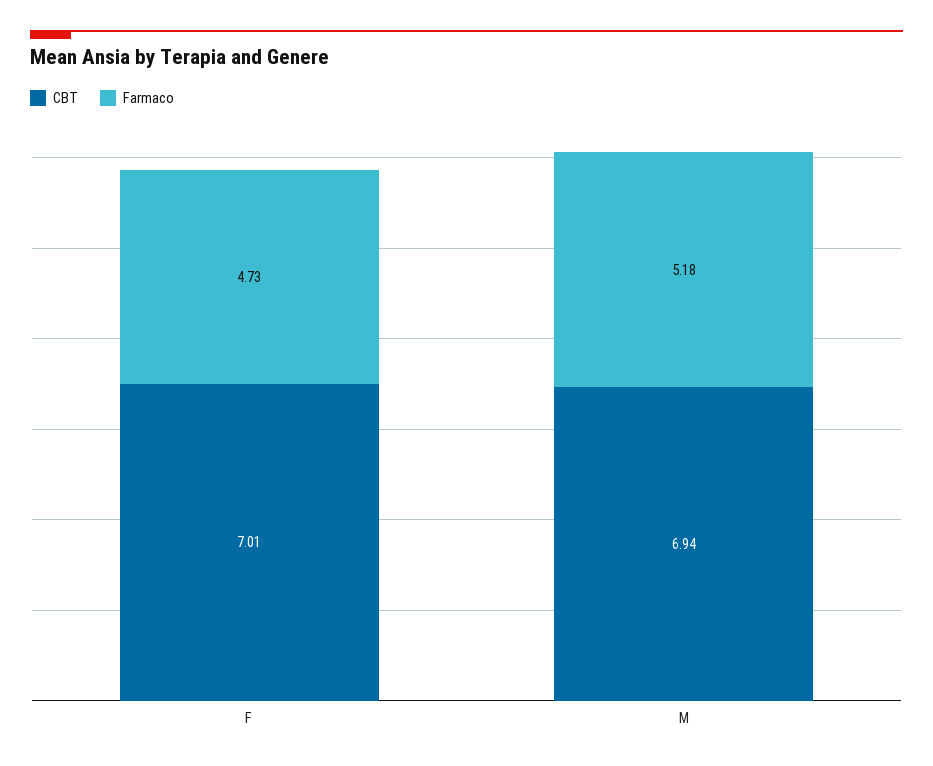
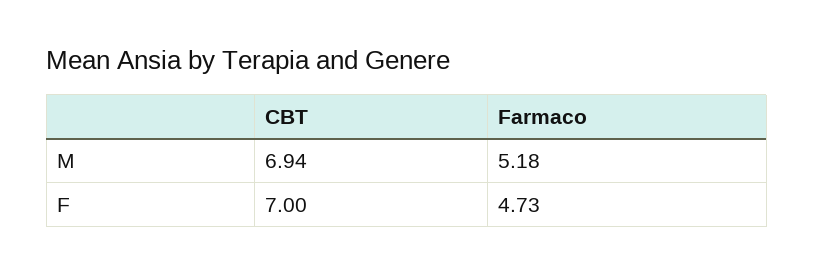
  {
    "CBT": {
-     "F": 7.01,
+     "F": 7,
      "M": 6.94
    },
    "Farmaco": {
      "F": 4.73,
      "M": 5.18
    }
  }

